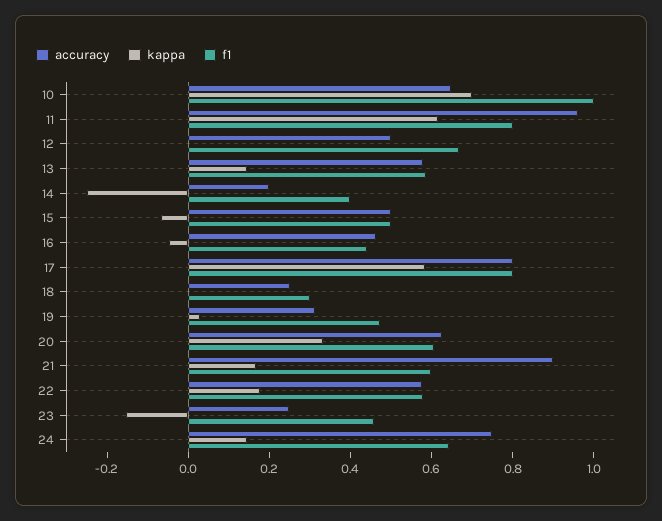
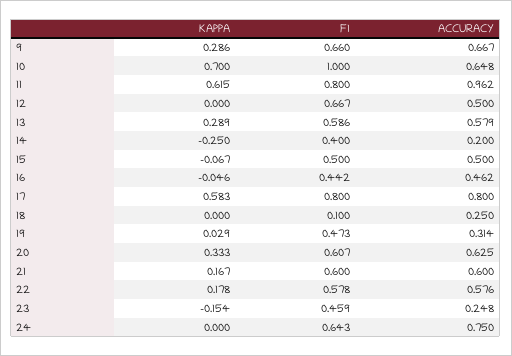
  {
    "accuracy": {
      "10": 0.648,
      "11": 0.962,
      "12": 0.5,
      "13": 0.579,
      "14": 0.2,
      "15": 0.5,
      "16": 0.462,
      "17": 0.8,
      "18": 0.25,
      "19": 0.314,
      "20": 0.625,
-     "21": 0.9,
+     "21": 0.6,
      "22": 0.576,
      "23": 0.248,
-     "24": 0.75
+     "24": 0.75,
+     "9": 0.667
    },
    "kappa": {
      "10": 0.7,
      "11": 0.615,
      "12": 0,
-     "13": 0.15,
+     "13": 0.289,
      "14": -0.25,
      "15": -0.067,
      "16": -0.046,
      "17": 0.583,
      "18": 0,
      "19": 0.029,
      "20": 0.333,
      "21": 0.167,
      "22": 0.178,
      "23": -0.154,
-     "24": 0.15
+     "24": 0,
+     "9": 0.286
    },
    "f1": {
      "10": 1,
      "11": 0.8,
      "12": 0.667,
      "13": 0.586,
      "14": 0.4,
      "15": 0.5,
      "16": 0.442,
      "17": 0.8,
-     "18": 0.3,
+     "18": 0.1,
      "19": 0.473,
      "20": 0.607,
      "21": 0.6,
      "22": 0.578,
      "23": 0.459,
-     "24": 0.643
+     "24": 0.643,
+     "9": 0.66
    }
  }

